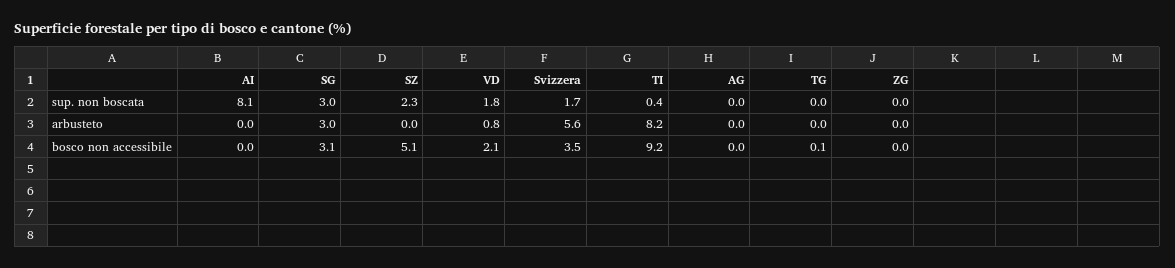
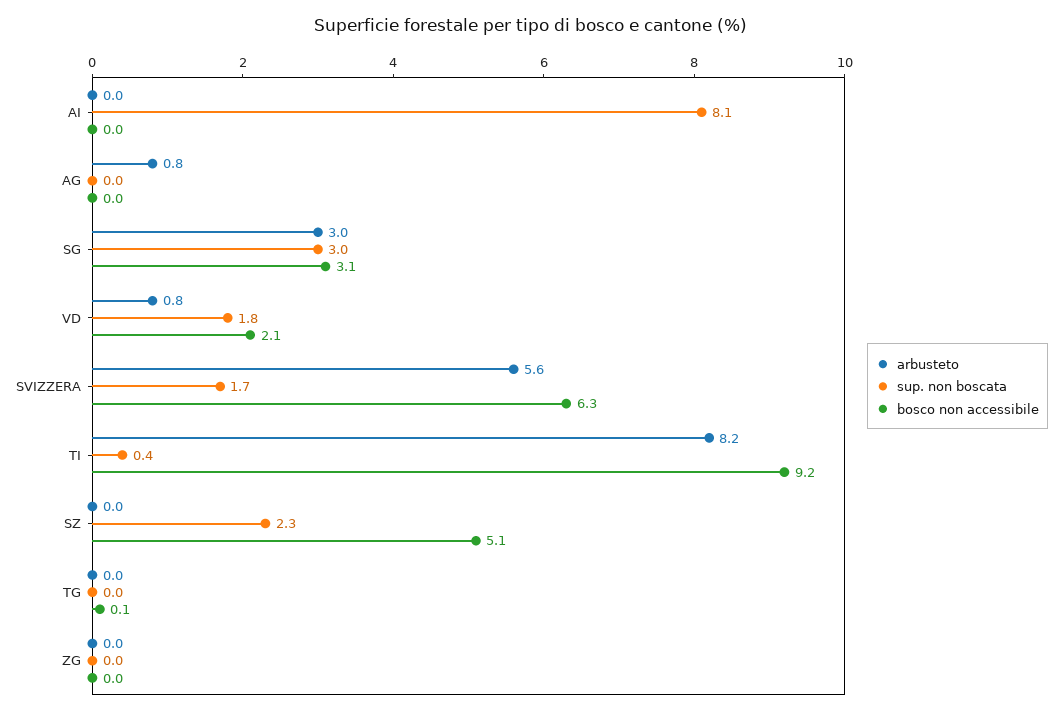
  {
    "sup. non boscata": {
      "AI": 8.1,
      "SG": 3,
      "SZ": 2.3,
      "VD": 1.8,
      "Svizzera": 1.7,
      "TI": 0.4,
      "AG": 0,
      "TG": 0,
      "ZG": 0
    },
    "arbusteto": {
      "AI": 0,
      "SG": 3,
      "SZ": 0,
      "VD": 0.8,
      "Svizzera": 5.6,
      "TI": 8.2,
-     "AG": 0,
+     "AG": 0.8,
      "TG": 0,
      "ZG": 0
    },
    "bosco non accessibile": {
      "AI": 0,
      "SG": 3.1,
      "SZ": 5.1,
      "VD": 2.1,
-     "Svizzera": 3.5,
+     "Svizzera": 6.3,
      "TI": 9.2,
      "AG": 0,
      "TG": 0.1,
      "ZG": 0
    }
  }

